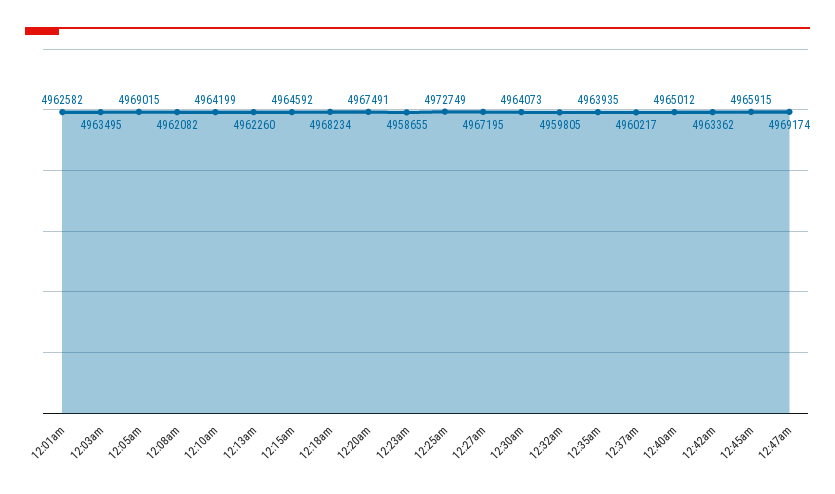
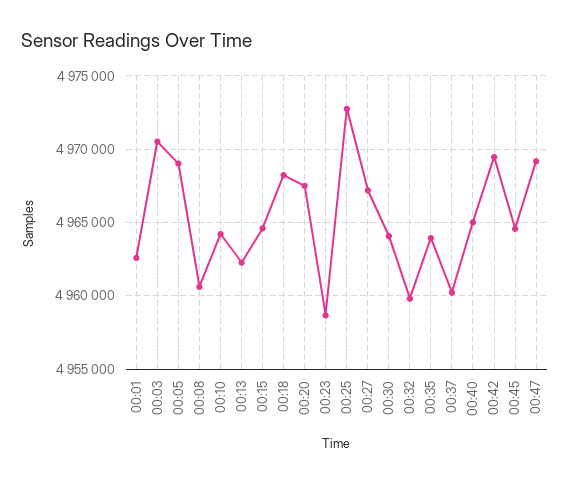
  {
    "12:01am": 4962582,
-   "12:03am": 4963495,
+   "12:03am": 4970500,
    "12:05am": 4969015,
-   "12:08am": 4962082,
+   "12:08am": 4960500,
    "12:10am": 4964199,
    "12:13am": 4962260,
    "12:15am": 4964592,
    "12:18am": 4968234,
    "12:20am": 4967491,
    "12:23am": 4958655,
    "12:25am": 4972749,
    "12:27am": 4967195,
    "12:30am": 4964073,
    "12:32am": 4959805,
    "12:35am": 4963935,
    "12:37am": 4960217,
    "12:40am": 4965012,
-   "12:42am": 4963362,
+   "12:42am": 4969500,
-   "12:45am": 4965915,
+   "12:45am": 4964500,
    "12:47am": 4969174
  }

